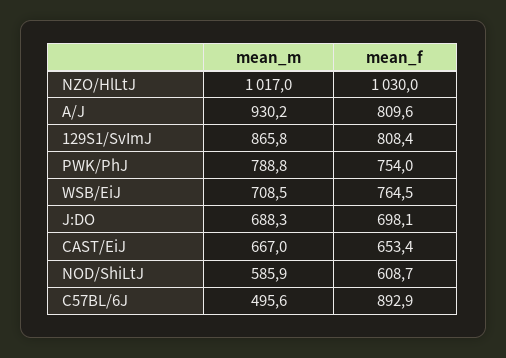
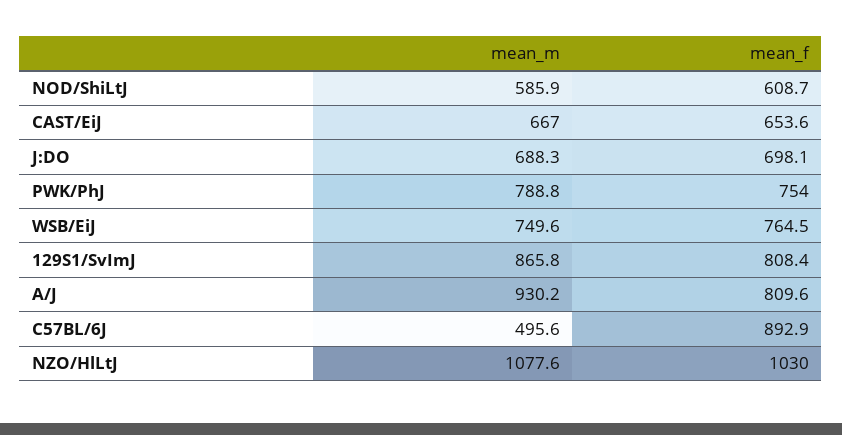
  {
    "mean_m": {
-     "NZO/HlLtJ": 1017,
+     "NZO/HlLtJ": 1077.6,
      "A/J": 930.2,
      "129S1/SvImJ": 865.8,
      "PWK/PhJ": 788.8,
-     "WSB/EiJ": 708.5,
+     "WSB/EiJ": 749.6,
      "J:DO": 688.3,
      "CAST/EiJ": 667,
      "NOD/ShiLtJ": 585.9,
      "C57BL/6J": 495.6
    },
    "mean_f": {
      "NZO/HlLtJ": 1030,
      "A/J": 809.6,
      "129S1/SvImJ": 808.4,
      "PWK/PhJ": 754,
      "WSB/EiJ": 764.5,
      "J:DO": 698.1,
-     "CAST/EiJ": 653.4,
+     "CAST/EiJ": 653.6,
      "NOD/ShiLtJ": 608.7,
      "C57BL/6J": 892.9
    }
  }

